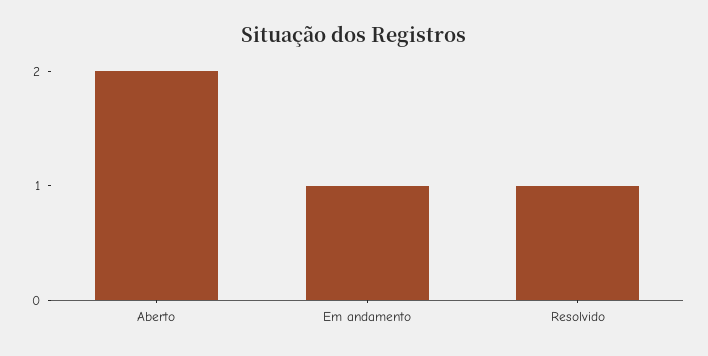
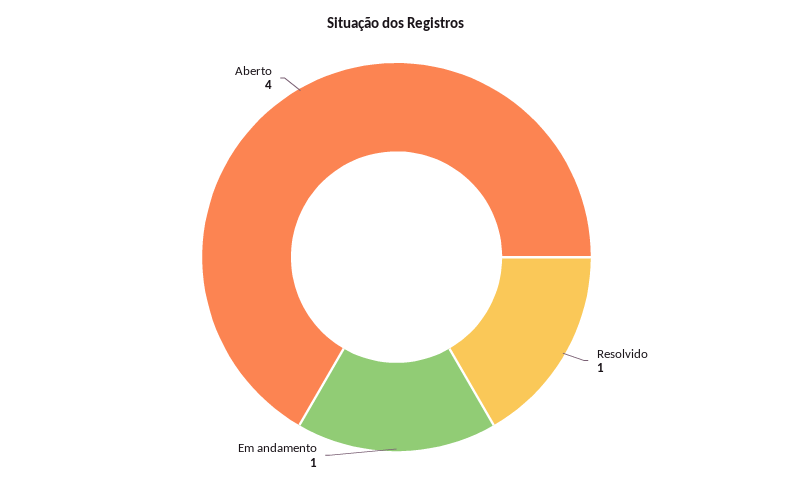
  {
-   "Aberto": 2,
+   "Aberto": 4,
    "Em andamento": 1,
    "Resolvido": 1
  }

